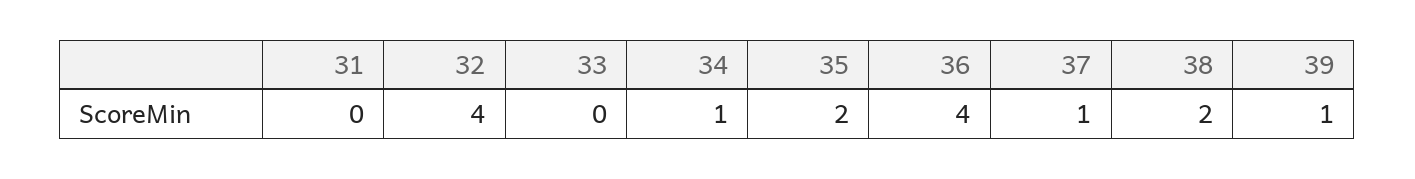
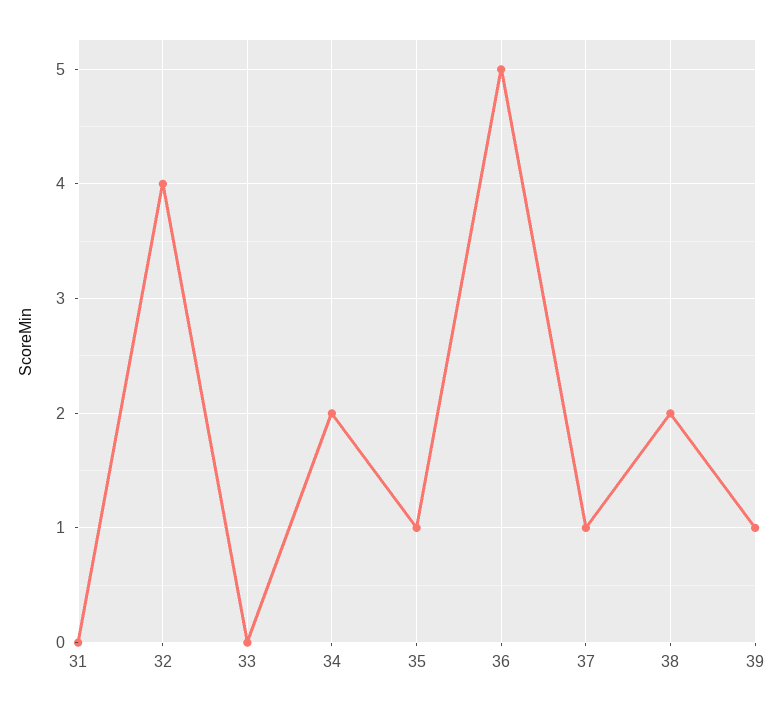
  {
    "31": 0,
    "32": 4,
    "33": 0,
-   "34": 1,
+   "34": 2,
-   "35": 2,
+   "35": 1,
-   "36": 4,
+   "36": 5,
    "37": 1,
    "38": 2,
    "39": 1
  }

